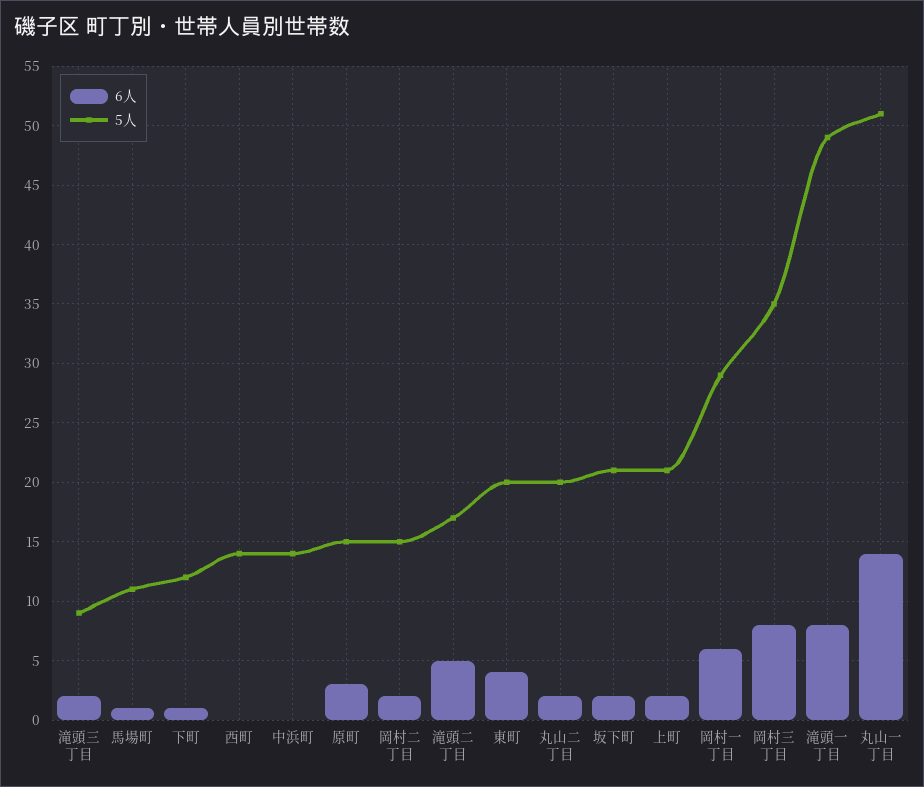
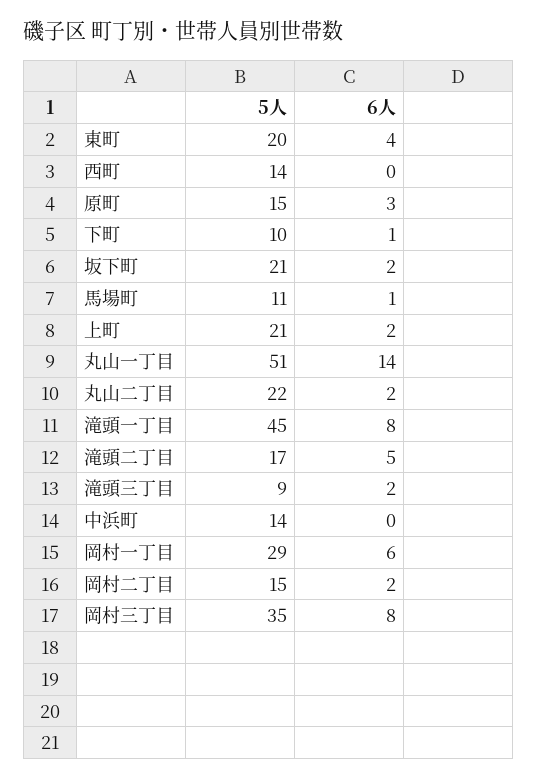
  {
    "6人": {
      "滝頭三丁目": 2,
      "馬場町": 1,
      "下町": 1,
      "西町": 0,
      "中浜町": 0,
      "原町": 3,
      "岡村二丁目": 2,
      "滝頭二丁目": 5,
      "東町": 4,
      "丸山二丁目": 2,
      "坂下町": 2,
      "上町": 2,
      "岡村一丁目": 6,
      "岡村三丁目": 8,
      "滝頭一丁目": 8,
      "丸山一丁目": 14
    },
    "5人": {
      "滝頭三丁目": 9,
      "馬場町": 11,
-     "下町": 12,
+     "下町": 10,
      "西町": 14,
      "中浜町": 14,
      "原町": 15,
      "岡村二丁目": 15,
      "滝頭二丁目": 17,
      "東町": 20,
-     "丸山二丁目": 20,
+     "丸山二丁目": 22,
      "坂下町": 21,
      "上町": 21,
      "岡村一丁目": 29,
      "岡村三丁目": 35,
-     "滝頭一丁目": 49,
+     "滝頭一丁目": 45,
      "丸山一丁目": 51
    }
  }

